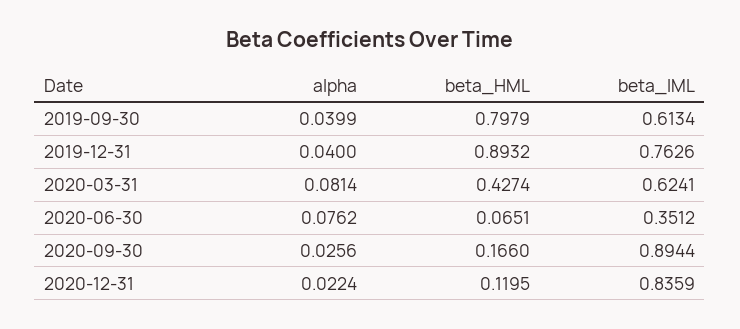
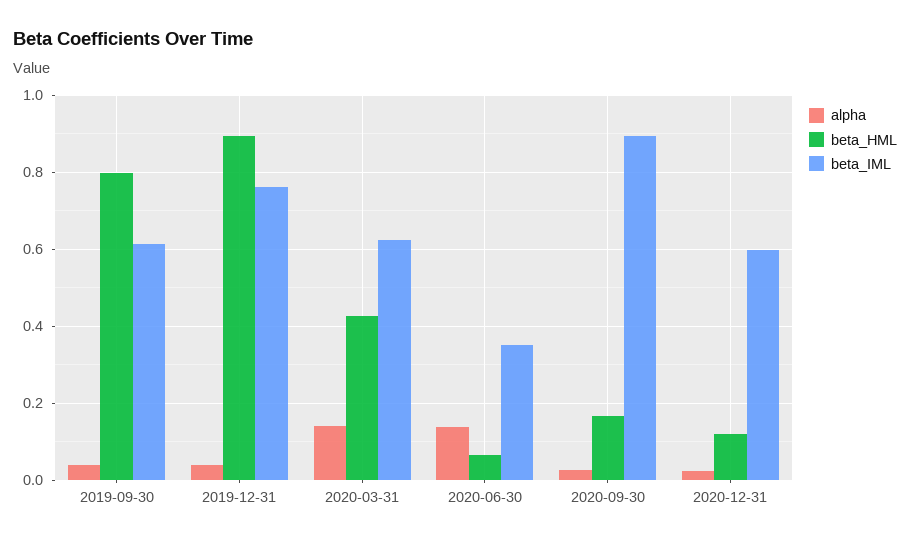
  {
    "alpha": {
      "2019-09-30": 0.0399,
      "2019-12-31": 0.04,
-     "2020-03-31": 0.0814,
+     "2020-03-31": 0.14,
-     "2020-06-30": 0.0762,
+     "2020-06-30": 0.14,
      "2020-09-30": 0.0256,
      "2020-12-31": 0.0224
    },
    "beta_HML": {
      "2019-09-30": 0.7979,
      "2019-12-31": 0.8932,
      "2020-03-31": 0.4274,
      "2020-06-30": 0.0651,
      "2020-09-30": 0.166,
      "2020-12-31": 0.1195
    },
    "beta_IML": {
      "2019-09-30": 0.6134,
      "2019-12-31": 0.7626,
      "2020-03-31": 0.6241,
      "2020-06-30": 0.3512,
      "2020-09-30": 0.8944,
-     "2020-12-31": 0.8359
+     "2020-12-31": 0.6
    }
  }

